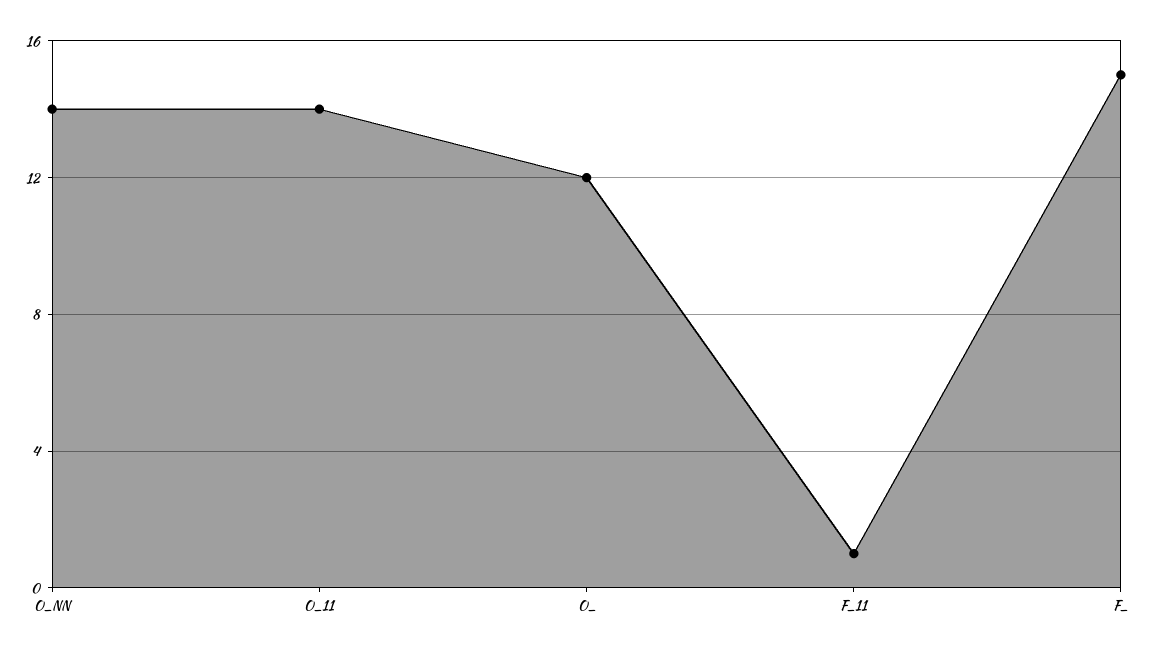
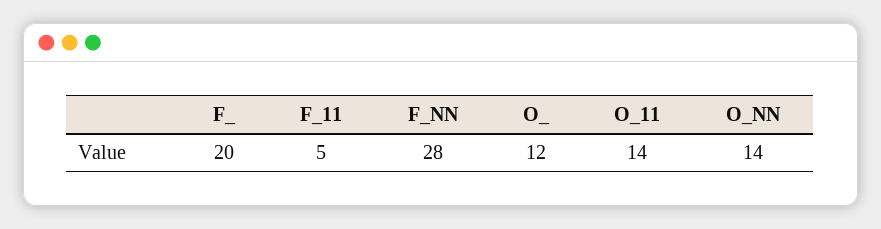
  {
    "O_NN": 14,
    "O_11": 14,
    "O_": 12,
-   "F_11": 1,
+   "F_11": 5,
-   "F_": 15
+   "F_": 20,
+   "F_NN": 28
  }

